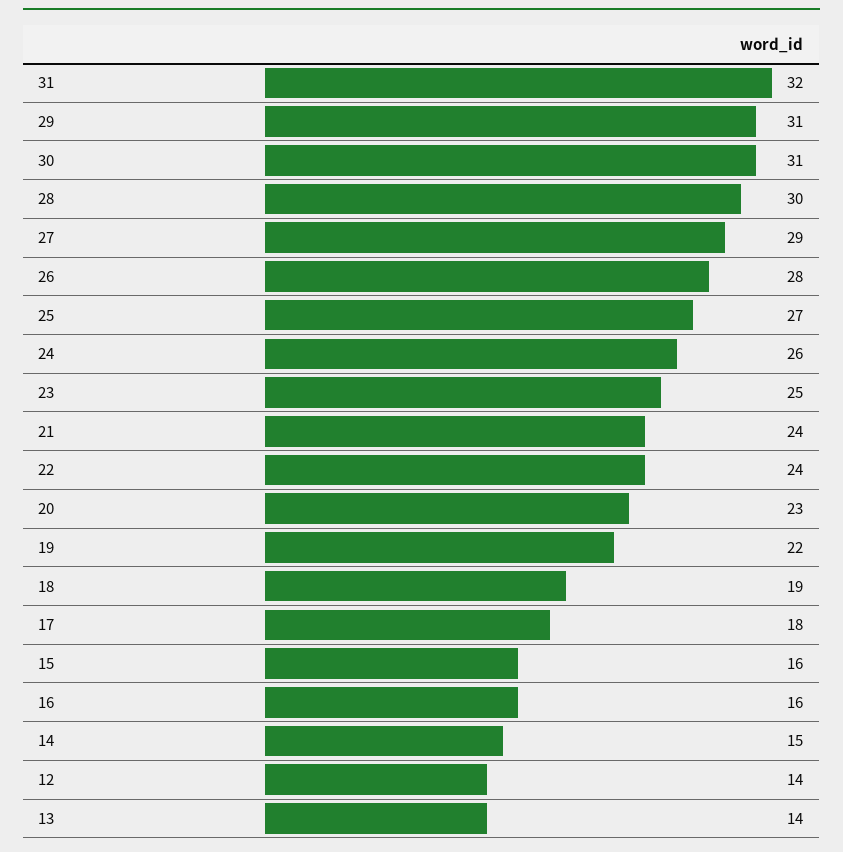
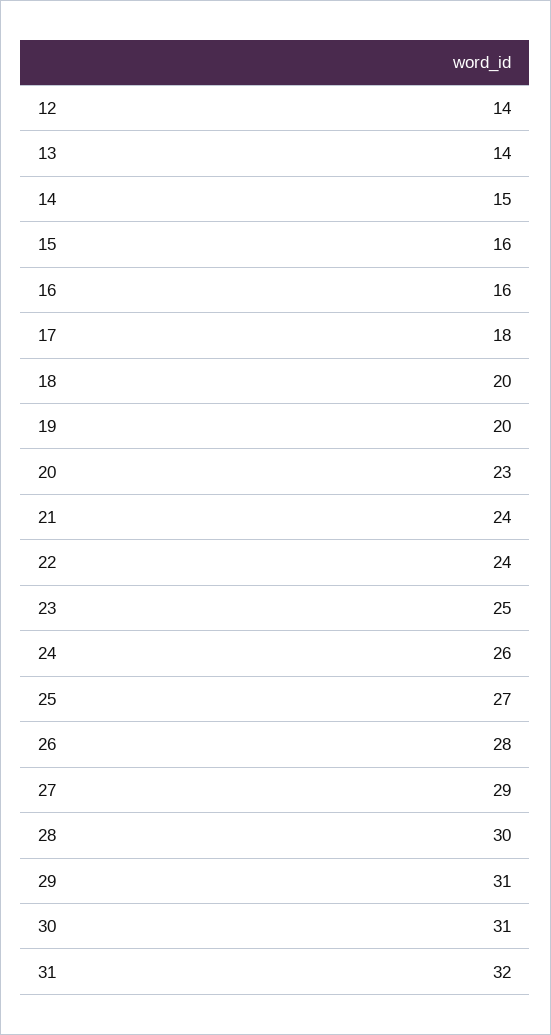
  {
    "31": 32,
    "29": 31,
    "30": 31,
    "28": 30,
    "27": 29,
    "26": 28,
    "25": 27,
    "24": 26,
    "23": 25,
    "21": 24,
    "22": 24,
    "20": 23,
-   "19": 22,
+   "19": 20,
-   "18": 19,
+   "18": 20,
    "17": 18,
    "15": 16,
    "16": 16,
    "14": 15,
    "12": 14,
    "13": 14
  }

